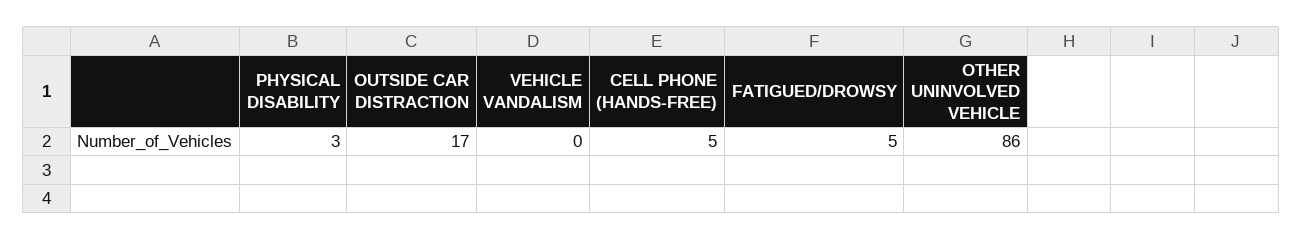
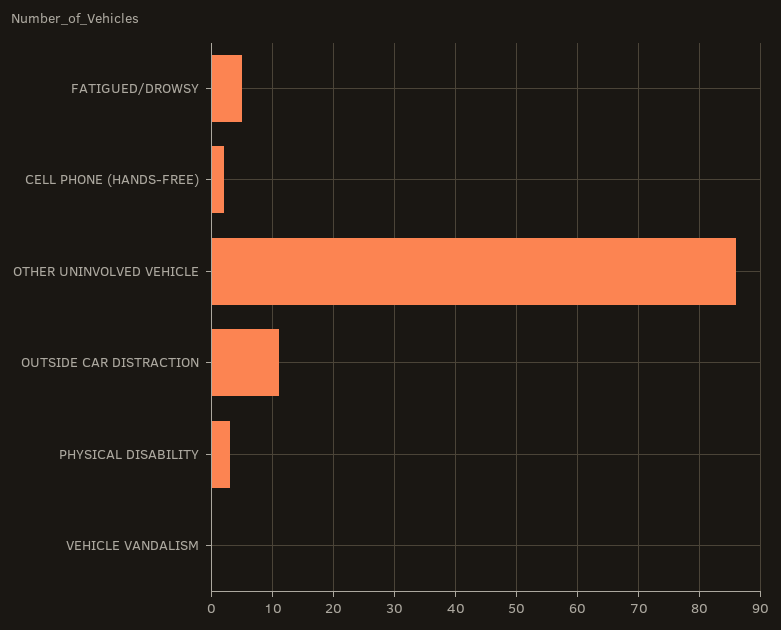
  {
    "PHYSICAL DISABILITY": 3,
-   "OUTSIDE CAR DISTRACTION": 17,
+   "OUTSIDE CAR DISTRACTION": 11,
    "VEHICLE VANDALISM": 0,
-   "CELL PHONE (HANDS-FREE)": 5,
+   "CELL PHONE (HANDS-FREE)": 2,
    "FATIGUED/DROWSY": 5,
    "OTHER UNINVOLVED VEHICLE": 86
  }

